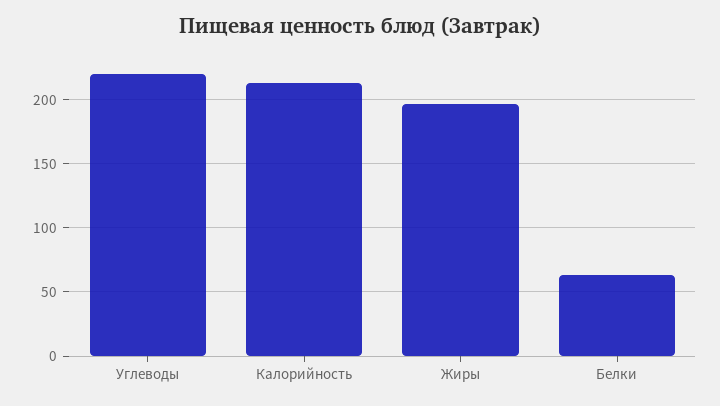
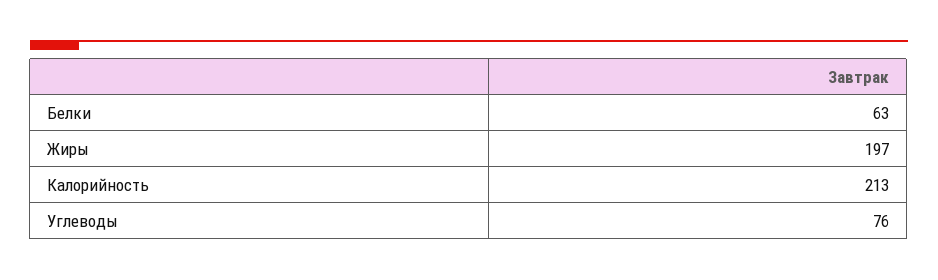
  {
-   "Углеводы": 220,
+   "Углеводы": 76,
    "Калорийность": 213,
    "Жиры": 197,
    "Белки": 63
  }

